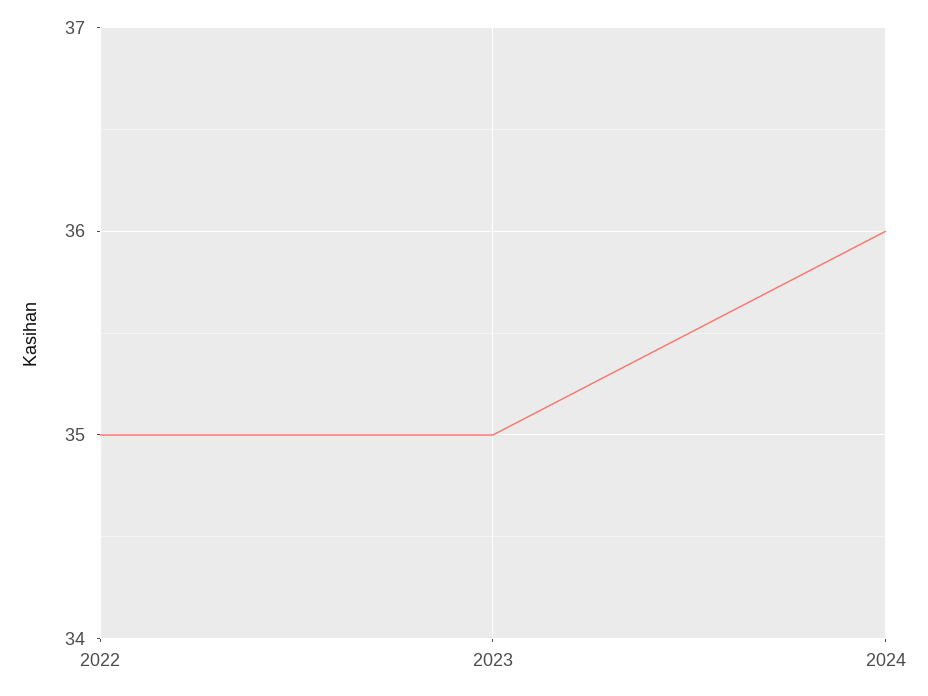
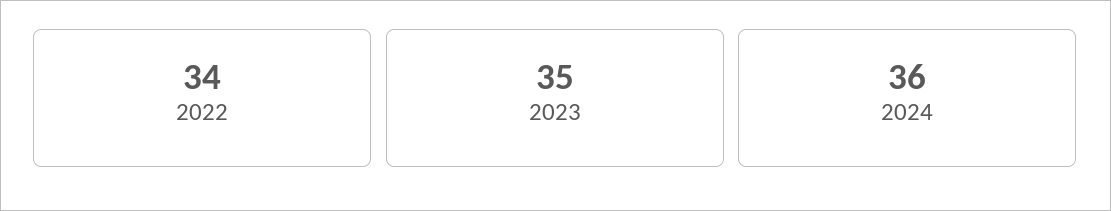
  {
-   "2022": 35,
+   "2022": 34,
    "2023": 35,
    "2024": 36
  }

